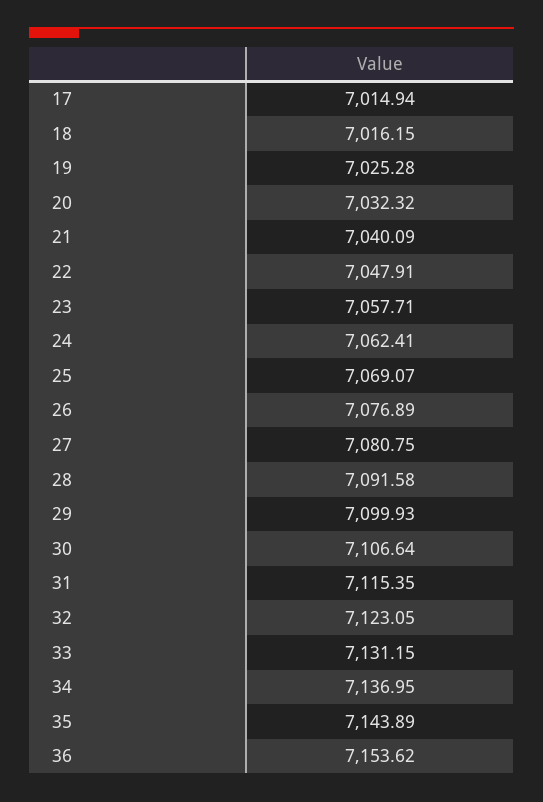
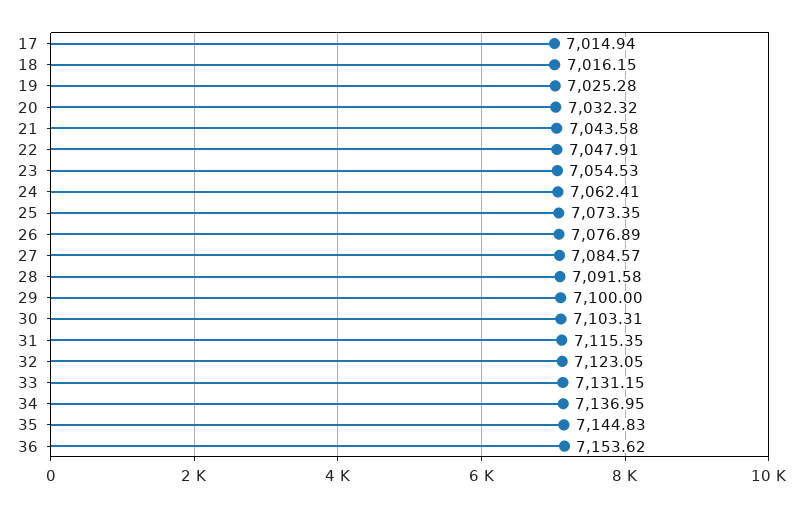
  {
    "17": 7014.94,
    "18": 7016.15,
    "19": 7025.28,
    "20": 7032.32,
-   "21": 7040.09,
+   "21": 7043.58,
    "22": 7047.91,
-   "23": 7057.71,
+   "23": 7054.53,
    "24": 7062.41,
-   "25": 7069.07,
+   "25": 7073.35,
    "26": 7076.89,
-   "27": 7080.75,
+   "27": 7084.57,
    "28": 7091.58,
-   "29": 7099.93,
+   "29": 7100,
-   "30": 7106.64,
+   "30": 7103.31,
    "31": 7115.35,
    "32": 7123.05,
    "33": 7131.15,
    "34": 7136.95,
-   "35": 7143.89,
+   "35": 7144.83,
    "36": 7153.62
  }

